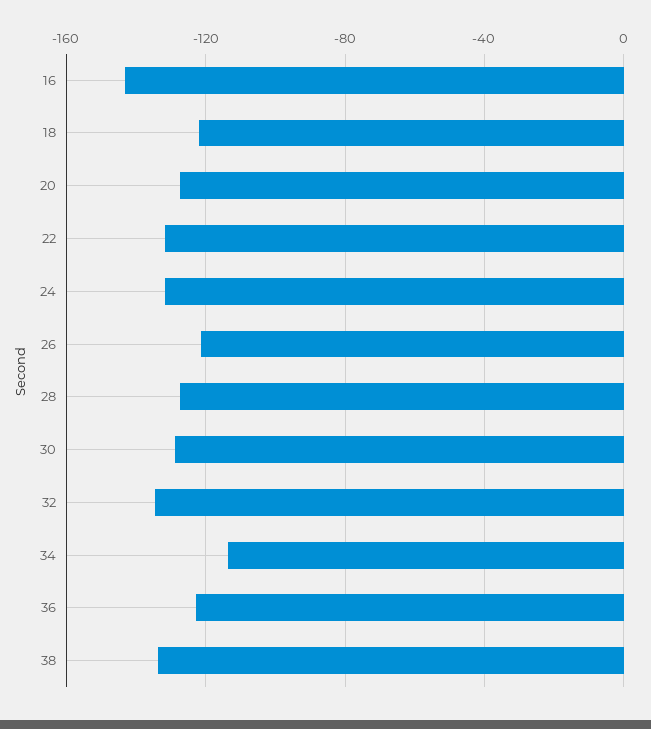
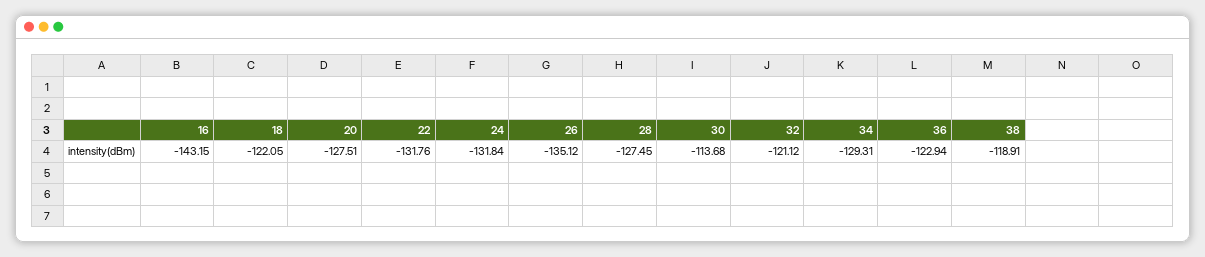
  {
    "16": -143.15,
    "18": -122.05,
    "20": -127.51,
    "22": -131.76,
    "24": -131.84,
-   "26": -120,
+   "26": -135.12,
    "28": -127.45,
-   "30": -130,
+   "30": -113.68,
-   "32": -135,
+   "32": -121.12,
-   "34": -115,
+   "34": -129.31,
    "36": -122.94,
-   "38": -135
+   "38": -118.91
  }

